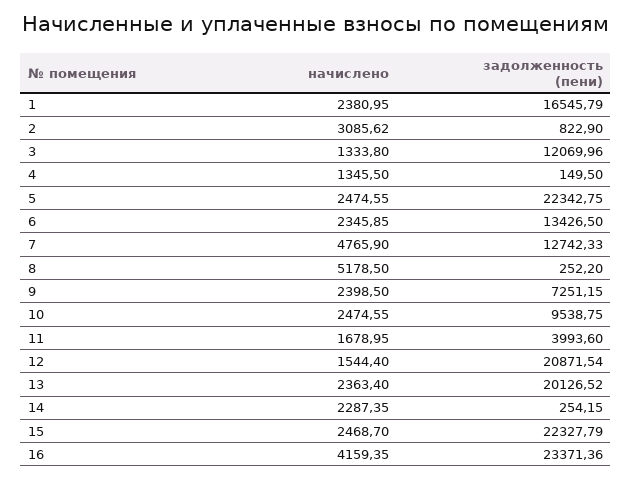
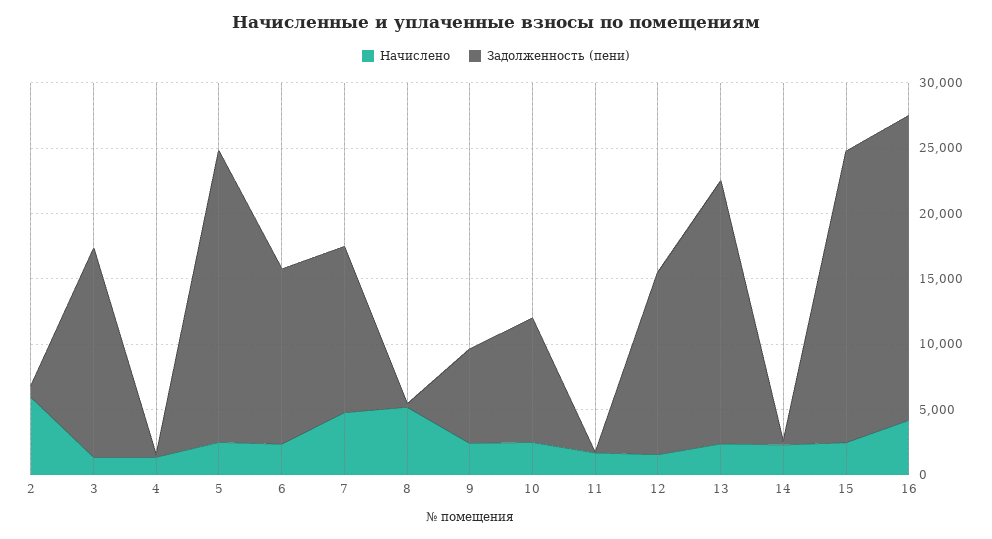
  {
    "начислено": {
-     "1": 2380.95,
-     "2": 3085.62,
+     "2": 6000,
      "3": 1333.8,
      "4": 1345.5,
      "5": 2474.55,
      "6": 2345.85,
      "7": 4765.9,
      "8": 5178.5,
      "9": 2398.5,
      "10": 2474.55,
      "11": 1678.95,
      "12": 1544.4,
      "13": 2363.4,
      "14": 2287.35,
      "15": 2468.7,
      "16": 4159.35
    },
    "задолженность (пени)": {
-     "1": 16545.79,
      "2": 822.9,
-     "3": 12069.96,
+     "3": 16000,
      "4": 149.5,
      "5": 22342.75,
      "6": 13426.5,
      "7": 12742.33,
      "8": 252.2,
      "9": 7251.15,
      "10": 9538.75,
-     "11": 3993.6,
+     "11": 0,
-     "12": 20871.54,
+     "12": 14000,
      "13": 20126.52,
      "14": 254.15,
      "15": 22327.79,
      "16": 23371.36
    }
  }

